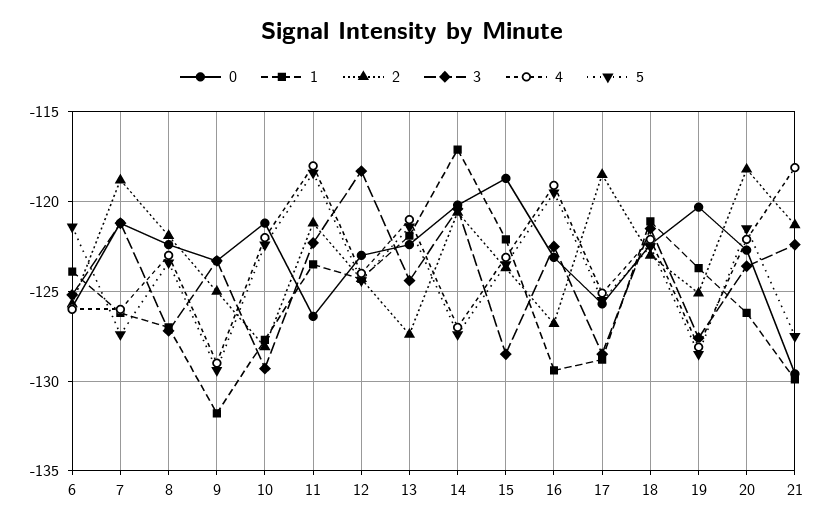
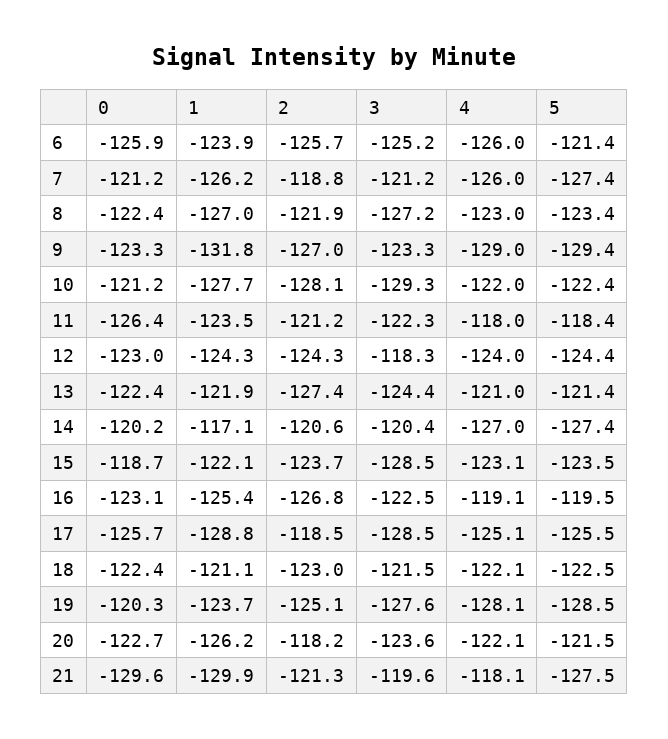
  {
    "0": {
      "6": -125.9,
      "7": -121.2,
      "8": -122.4,
      "9": -123.3,
      "10": -121.2,
      "11": -126.4,
      "12": -123,
      "13": -122.4,
      "14": -120.2,
      "15": -118.7,
      "16": -123.1,
      "17": -125.7,
      "18": -122.4,
      "19": -120.3,
      "20": -122.7,
      "21": -129.6
    },
    "1": {
      "6": -123.9,
      "7": -126.2,
      "8": -127,
      "9": -131.8,
      "10": -127.7,
      "11": -123.5,
      "12": -124.3,
      "13": -121.9,
      "14": -117.1,
      "15": -122.1,
-     "16": -129.5,
+     "16": -125.4,
      "17": -128.8,
      "18": -121.1,
      "19": -123.7,
      "20": -126.2,
      "21": -129.9
    },
    "2": {
      "6": -125.7,
      "7": -118.8,
      "8": -121.9,
-     "9": -125,
+     "9": -127,
      "10": -128.1,
      "11": -121.2,
      "12": -124.3,
      "13": -127.4,
      "14": -120.6,
      "15": -123.7,
      "16": -126.8,
      "17": -118.5,
      "18": -123,
      "19": -125.1,
      "20": -118.2,
      "21": -121.3
    },
    "3": {
      "6": -125.2,
      "7": -121.2,
      "8": -127.2,
      "9": -123.3,
      "10": -129.3,
      "11": -122.3,
      "12": -118.3,
      "13": -124.4,
      "14": -120.4,
      "15": -128.5,
      "16": -122.5,
      "17": -128.5,
      "18": -121.5,
      "19": -127.6,
      "20": -123.6,
-     "21": -122.5
+     "21": -119.6
    },
    "4": {
      "6": -126,
      "7": -126,
      "8": -123,
      "9": -129,
      "10": -122,
      "11": -118,
      "12": -124,
      "13": -121,
      "14": -127,
      "15": -123.1,
      "16": -119.1,
      "17": -125.1,
      "18": -122.1,
      "19": -128.1,
      "20": -122.1,
      "21": -118.1
    },
    "5": {
      "6": -121.4,
      "7": -127.4,
      "8": -123.4,
      "9": -129.4,
      "10": -122.4,
      "11": -118.4,
      "12": -124.4,
      "13": -121.4,
      "14": -127.4,
      "15": -123.5,
      "16": -119.5,
      "17": -125.5,
      "18": -122.5,
      "19": -128.5,
      "20": -121.5,
      "21": -127.5
    }
  }

